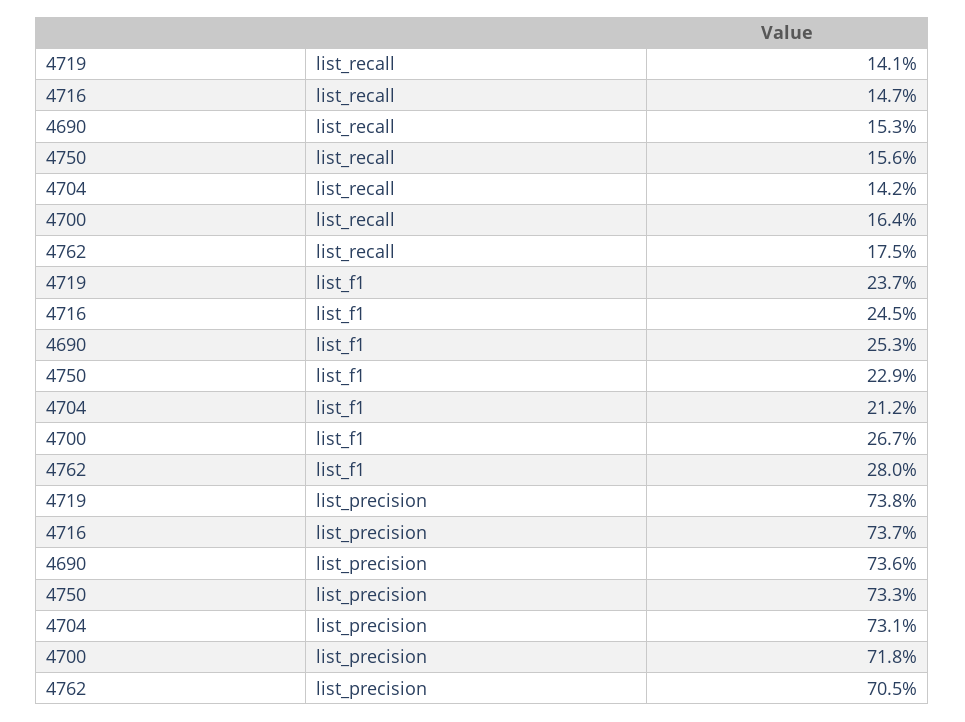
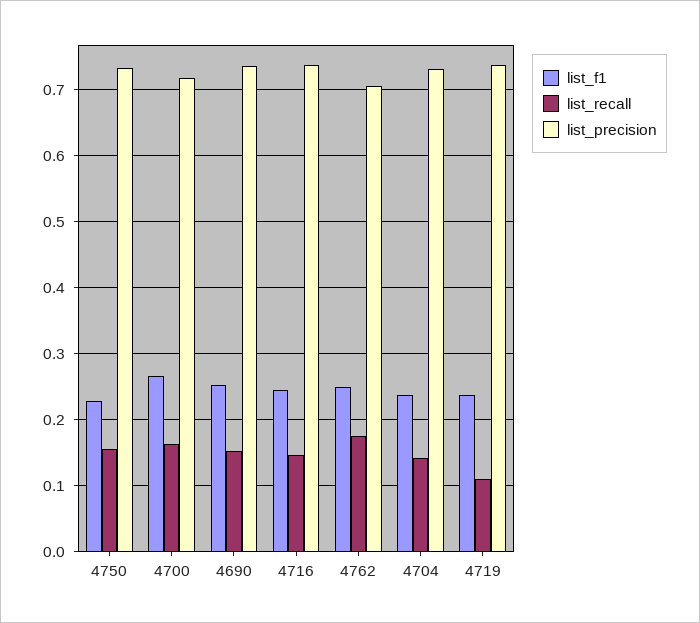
  {
    "list_recall": {
-     "4719": 0.141,
+     "4719": 0.11,
      "4716": 0.147,
      "4690": 0.153,
      "4750": 0.156,
      "4704": 0.142,
      "4700": 0.164,
      "4762": 0.175
    },
    "list_f1": {
      "4719": 0.237,
      "4716": 0.245,
      "4690": 0.253,
      "4750": 0.229,
-     "4704": 0.212,
+     "4704": 0.24,
      "4700": 0.267,
-     "4762": 0.28
+     "4762": 0.25
    },
    "list_precision": {
      "4719": 0.738,
      "4716": 0.737,
      "4690": 0.736,
      "4750": 0.733,
      "4704": 0.731,
      "4700": 0.718,
      "4762": 0.705
    }
  }

